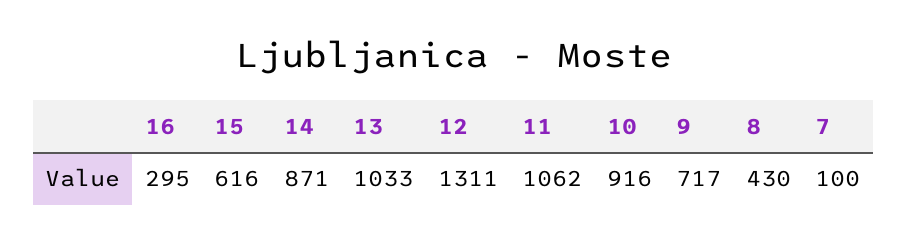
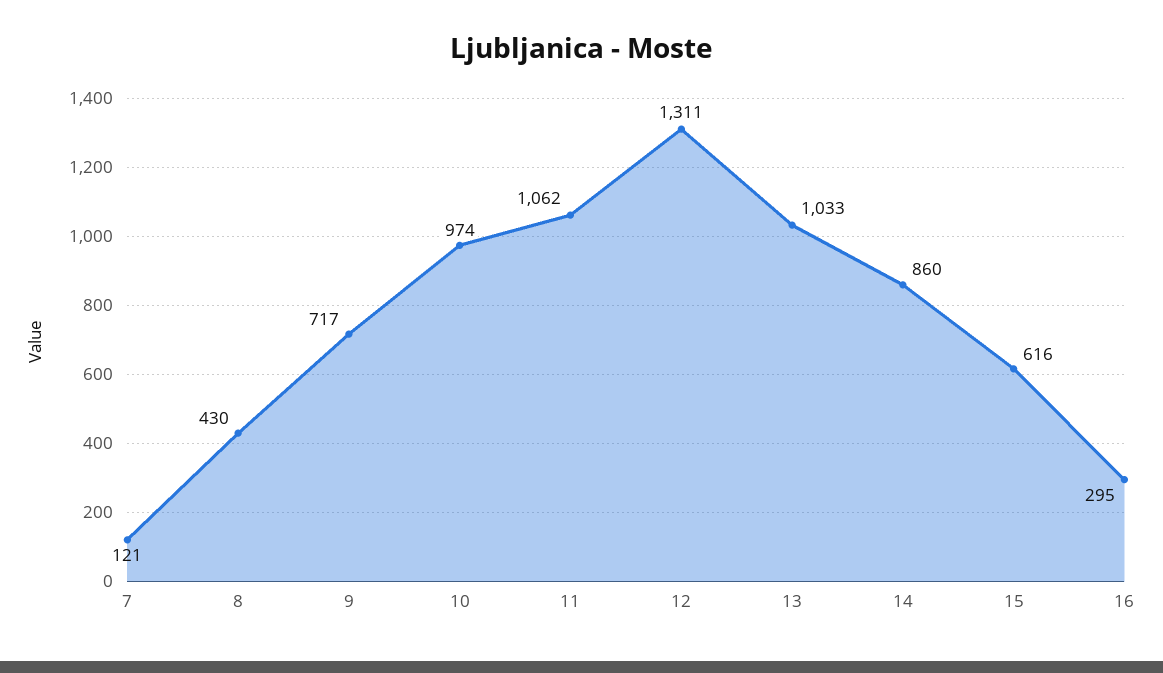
  {
    "16": 295,
    "15": 616,
-   "14": 871,
+   "14": 860,
    "13": 1033,
    "12": 1311,
    "11": 1062,
-   "10": 916,
+   "10": 974,
    "9": 717,
    "8": 430,
-   "7": 100
+   "7": 121
  }

